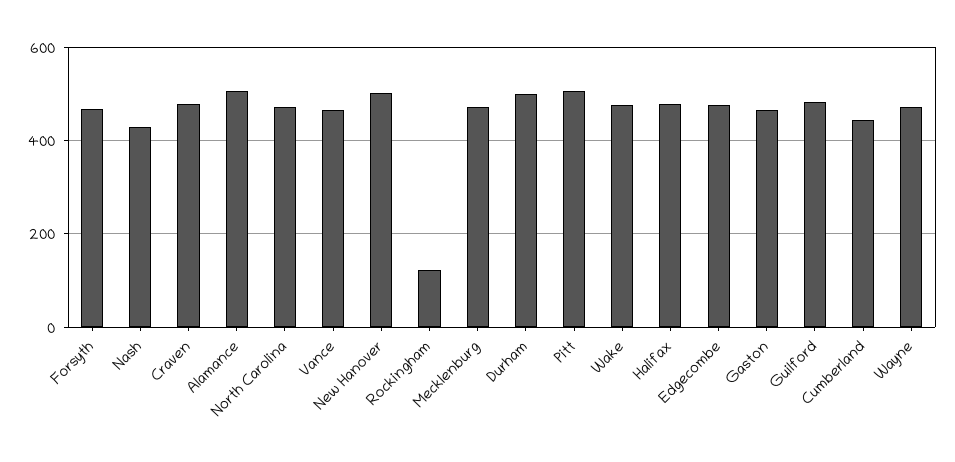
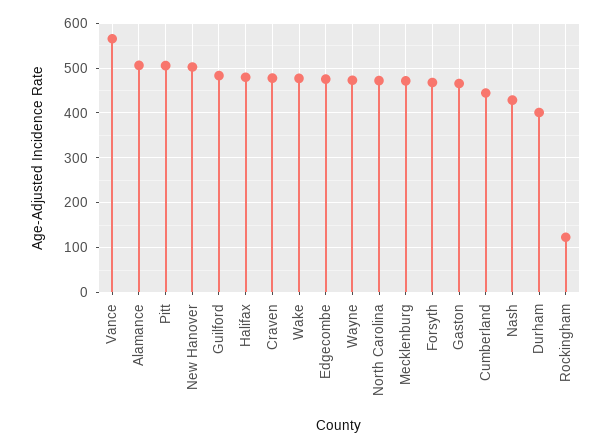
  {
    "Forsyth": 460,
    "Nash": 420,
    "Craven": 480,
    "Alamance": 500,
    "North Carolina": 480,
-   "Vance": 460,
+   "Vance": 560,
    "New Hanover": 500,
    "Rockingham": 120,
    "Mecklenburg": 480,
-   "Durham": 500,
+   "Durham": 400,
    "Pitt": 500,
    "Wake": 480,
    "Halifax": 480,
    "Edgecombe": 480,
    "Gaston": 460,
    "Guilford": 480,
    "Cumberland": 440,
    "Wayne": 480
  }

